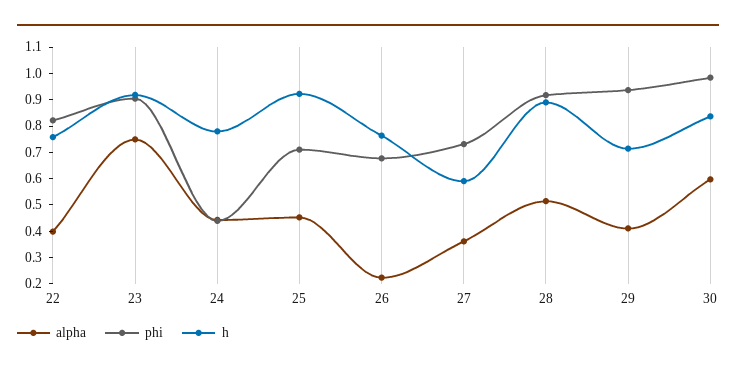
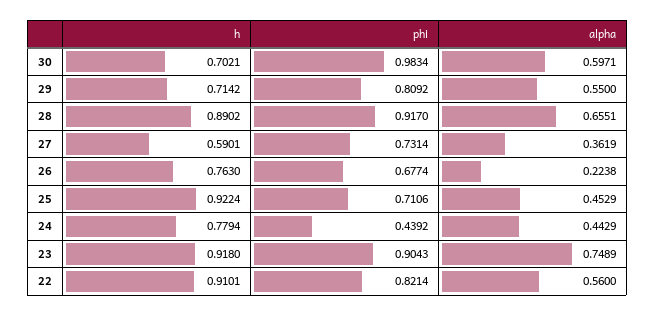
  {
    "alpha": {
-     "22": 0.4,
+     "22": 0.56,
      "23": 0.7489,
      "24": 0.4429,
      "25": 0.4529,
      "26": 0.2238,
      "27": 0.3619,
-     "28": 0.5,
+     "28": 0.6551,
-     "29": 0.4,
+     "29": 0.55,
      "30": 0.5971
    },
    "phi": {
      "22": 0.8214,
      "23": 0.9043,
      "24": 0.4392,
      "25": 0.7106,
      "26": 0.6774,
      "27": 0.7314,
      "28": 0.917,
-     "29": 0.95,
+     "29": 0.8092,
      "30": 0.9834
    },
    "h": {
-     "22": 0.75,
+     "22": 0.9101,
      "23": 0.918,
      "24": 0.7794,
      "25": 0.9224,
      "26": 0.763,
      "27": 0.5901,
      "28": 0.8902,
      "29": 0.7142,
-     "30": 0.85
+     "30": 0.7021
    }
  }

